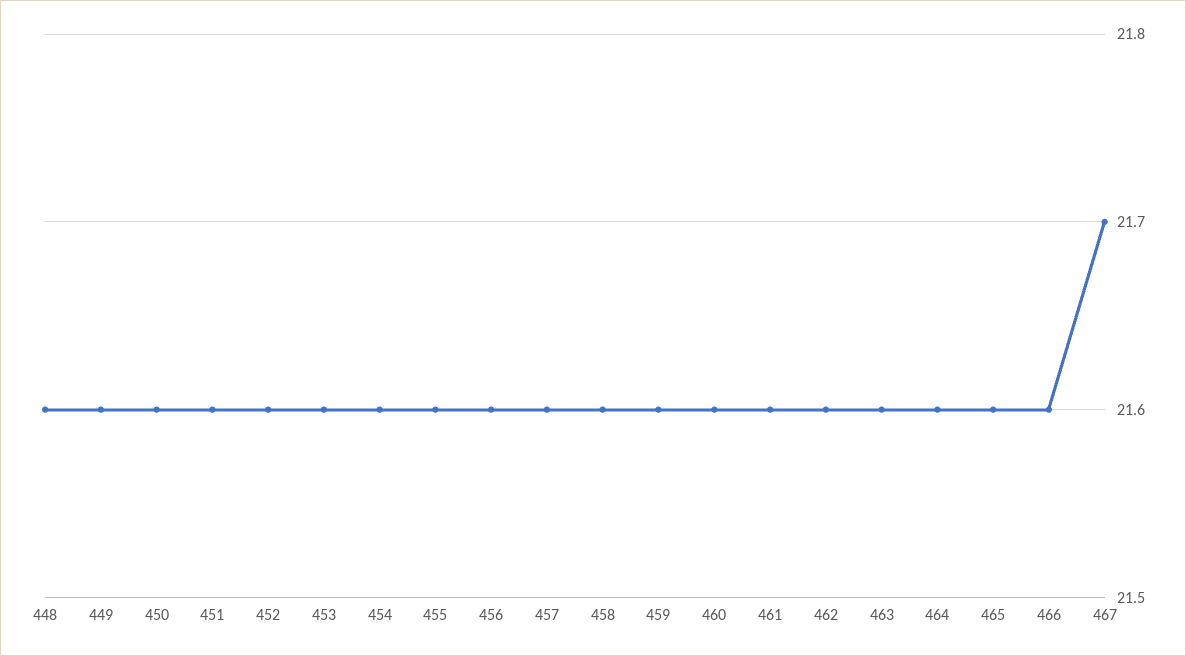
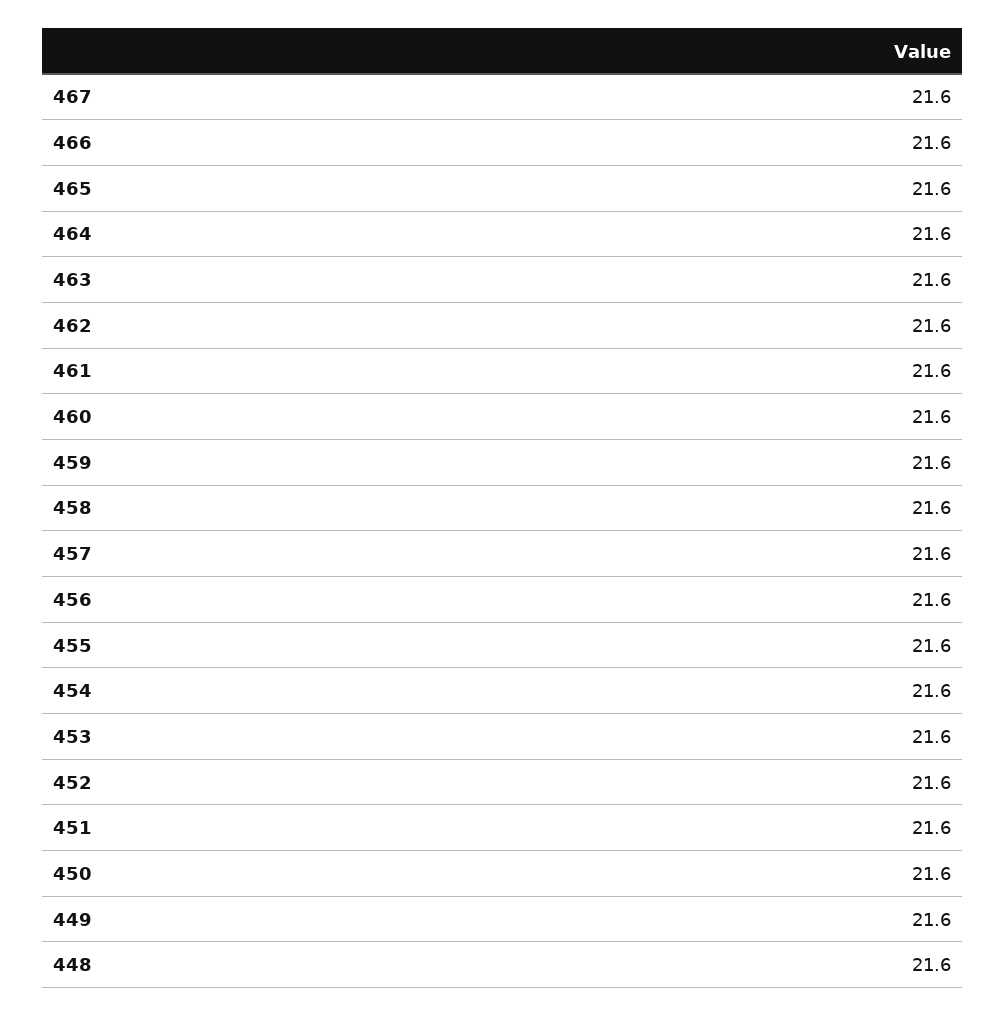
  {
    "448": 21.6,
    "449": 21.6,
    "450": 21.6,
    "451": 21.6,
    "452": 21.6,
    "453": 21.6,
    "454": 21.6,
    "455": 21.6,
    "456": 21.6,
    "457": 21.6,
    "458": 21.6,
    "459": 21.6,
    "460": 21.6,
    "461": 21.6,
    "462": 21.6,
    "463": 21.6,
    "464": 21.6,
    "465": 21.6,
    "466": 21.6,
-   "467": 21.7
+   "467": 21.6
  }

